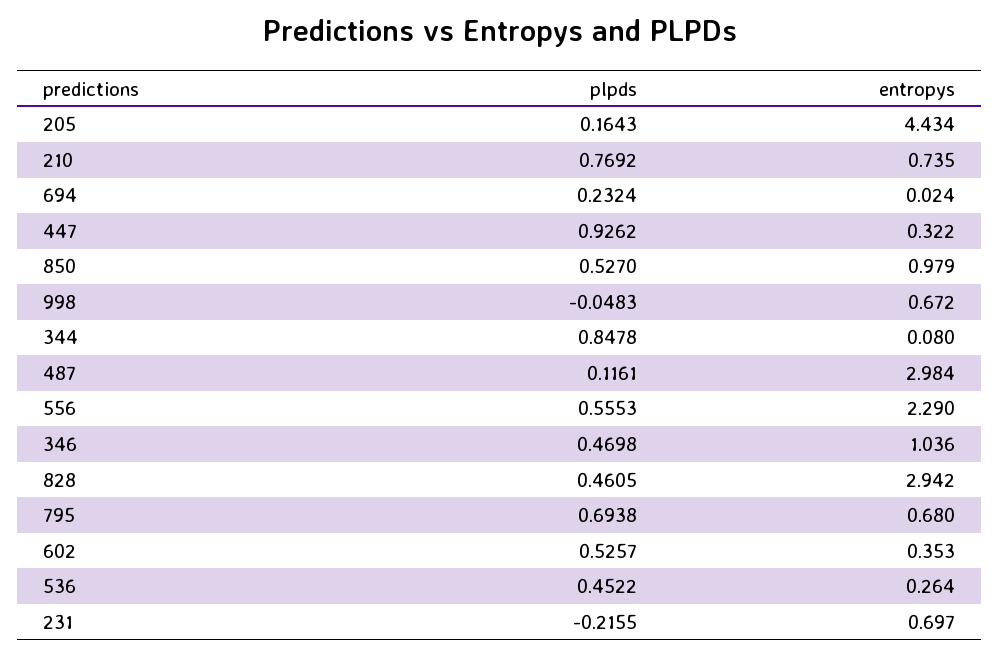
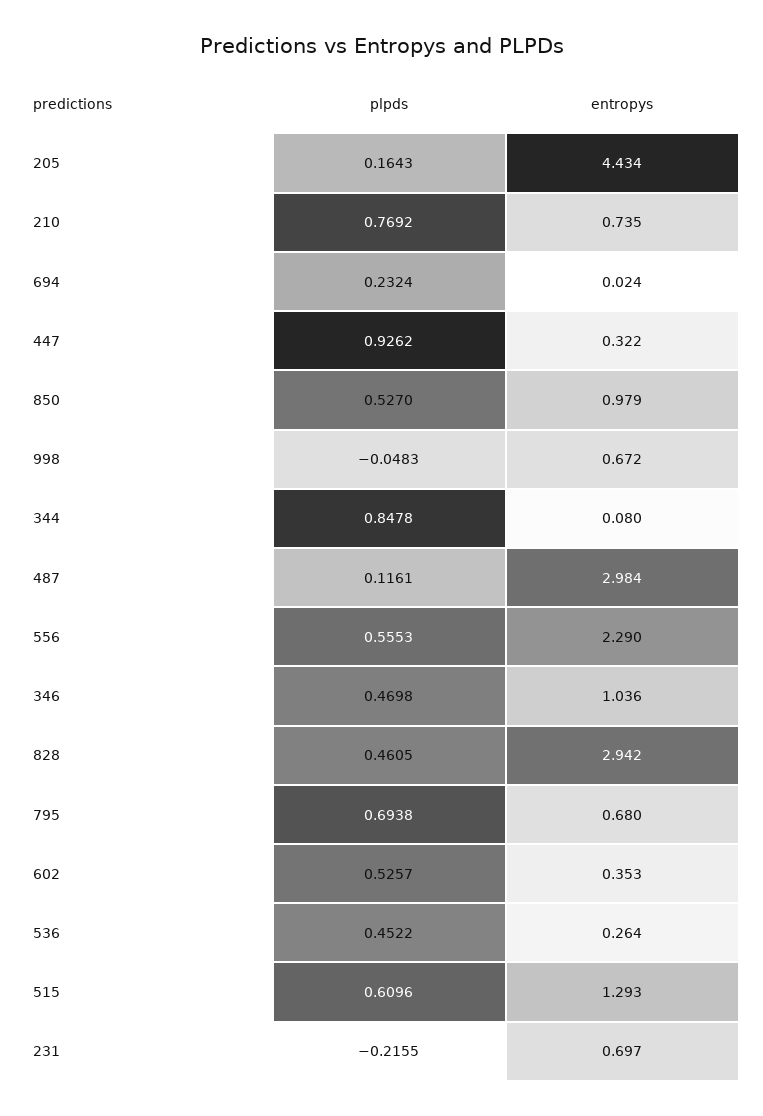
  {
    "plpds": {
      "205": 0.1643,
      "210": 0.7692,
      "694": 0.2324,
      "447": 0.9262,
      "850": 0.527,
      "998": -0.0483,
      "344": 0.8478,
      "487": 0.1161,
      "556": 0.5553,
      "346": 0.4698,
      "828": 0.4605,
      "795": 0.6938,
      "602": 0.5257,
      "536": 0.4522,
-     "231": -0.2155
+     "231": -0.2155,
+     "515": 0.6096
    },
    "entropys": {
      "205": 4.434,
      "210": 0.735,
      "694": 0.024,
      "447": 0.322,
      "850": 0.979,
      "998": 0.672,
      "344": 0.08,
      "487": 2.984,
      "556": 2.29,
      "346": 1.036,
      "828": 2.942,
      "795": 0.68,
      "602": 0.353,
      "536": 0.264,
-     "231": 0.697
+     "231": 0.697,
+     "515": 1.293
    }
  }

